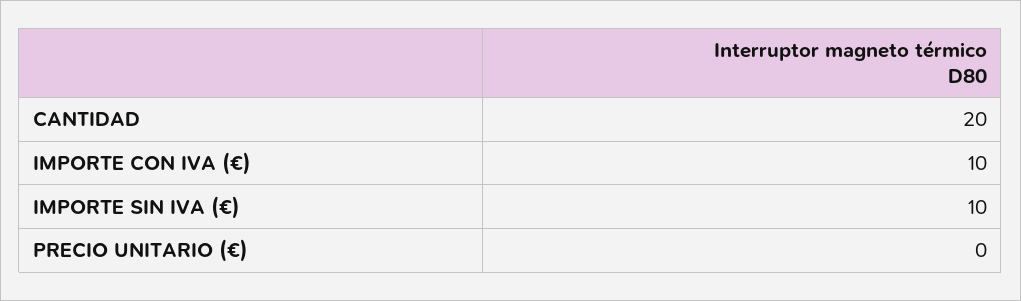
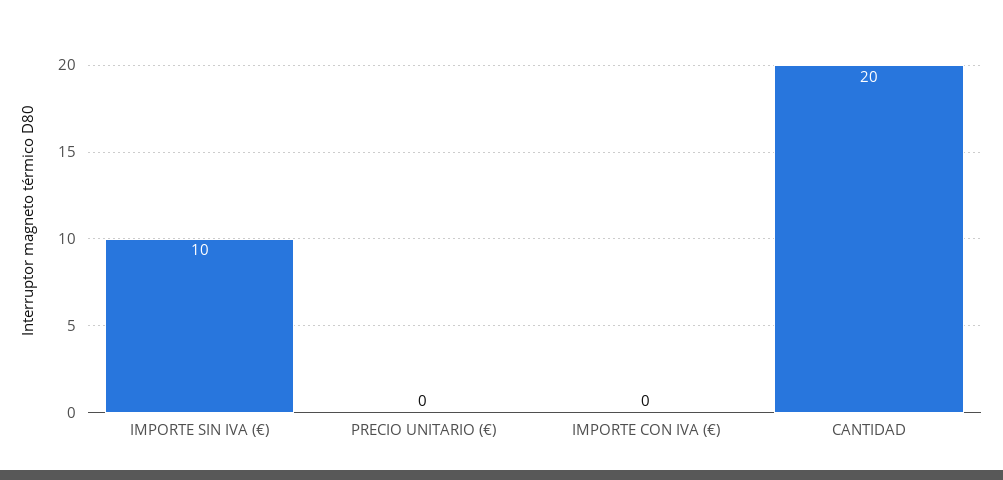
  {
    "CANTIDAD": 20,
-   "IMPORTE CON IVA (€)": 10,
+   "IMPORTE CON IVA (€)": 0,
    "IMPORTE SIN IVA (€)": 10,
    "PRECIO UNITARIO (€)": 0
  }

